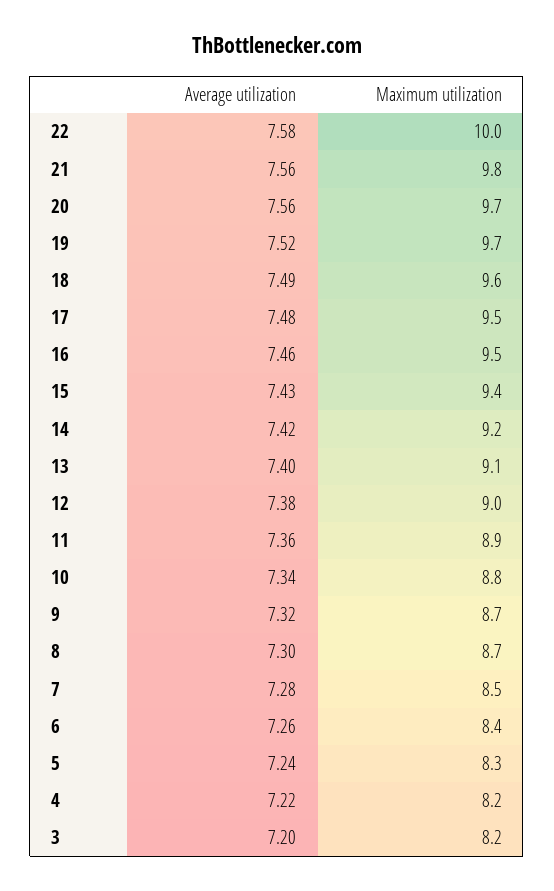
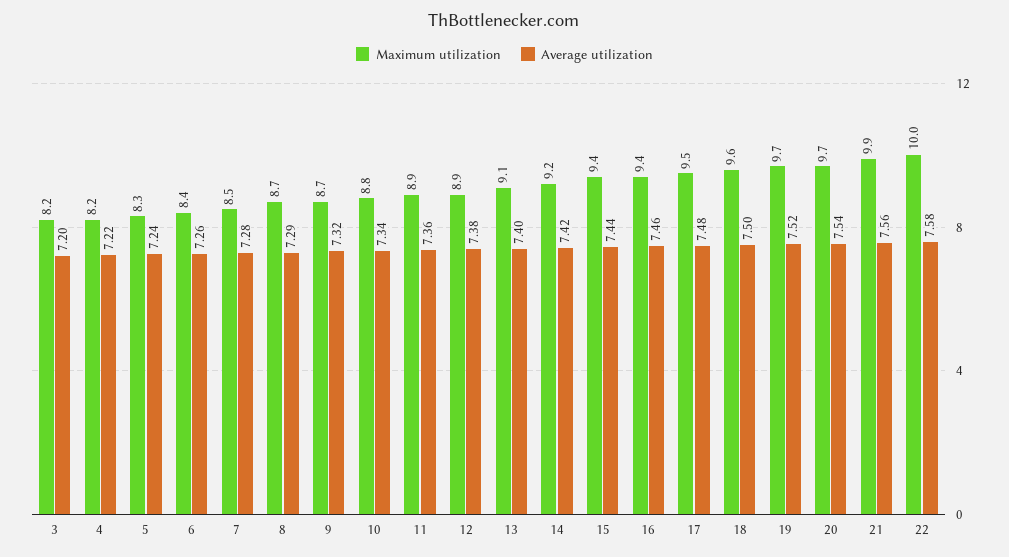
  {
    "Average utilization": {
      "22": 7.58,
      "21": 7.56,
-     "20": 7.56,
+     "20": 7.54,
      "19": 7.52,
-     "18": 7.49,
+     "18": 7.5,
      "17": 7.48,
      "16": 7.46,
-     "15": 7.43,
+     "15": 7.44,
      "14": 7.42,
      "13": 7.4,
      "12": 7.38,
      "11": 7.36,
      "10": 7.34,
      "9": 7.32,
-     "8": 7.3,
+     "8": 7.29,
      "7": 7.28,
      "6": 7.26,
      "5": 7.24,
      "4": 7.22,
      "3": 7.2
    },
    "Maximum utilization": {
      "22": 10,
-     "21": 9.8,
+     "21": 9.9,
      "20": 9.7,
      "19": 9.7,
      "18": 9.6,
      "17": 9.5,
-     "16": 9.5,
+     "16": 9.4,
      "15": 9.4,
      "14": 9.2,
      "13": 9.1,
-     "12": 9,
+     "12": 8.9,
      "11": 8.9,
      "10": 8.8,
      "9": 8.7,
      "8": 8.7,
      "7": 8.5,
      "6": 8.4,
      "5": 8.3,
      "4": 8.2,
      "3": 8.2
    }
  }

